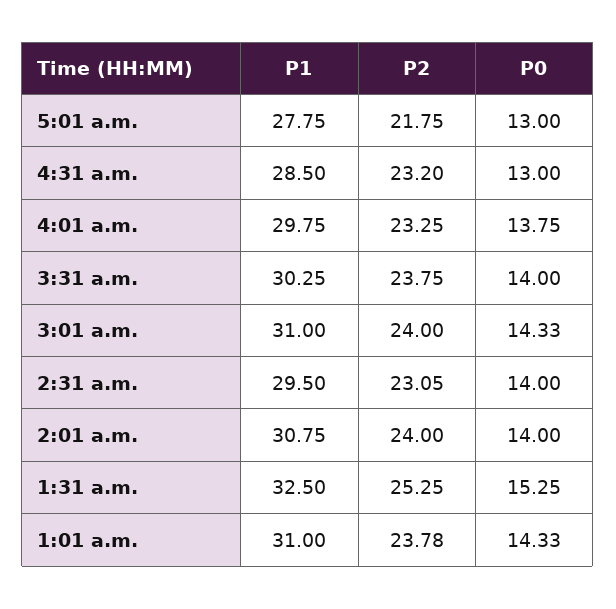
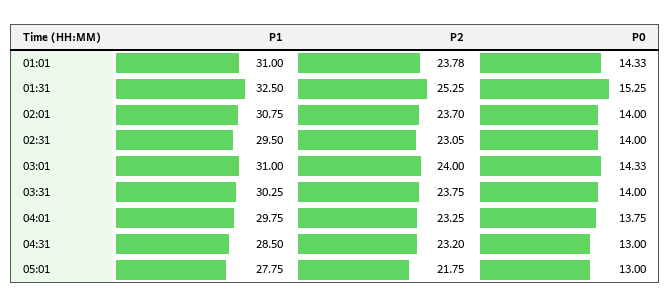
  {
    "P1": {
      "5:01 a.m.": 27.75,
      "4:31 a.m.": 28.5,
      "4:01 a.m.": 29.75,
      "3:31 a.m.": 30.25,
      "3:01 a.m.": 31,
      "2:31 a.m.": 29.5,
      "2:01 a.m.": 30.75,
      "1:31 a.m.": 32.5,
      "1:01 a.m.": 31
    },
    "P2": {
      "5:01 a.m.": 21.75,
      "4:31 a.m.": 23.2,
      "4:01 a.m.": 23.25,
      "3:31 a.m.": 23.75,
      "3:01 a.m.": 24,
      "2:31 a.m.": 23.05,
-     "2:01 a.m.": 24,
+     "2:01 a.m.": 23.7,
      "1:31 a.m.": 25.25,
      "1:01 a.m.": 23.78
    },
    "P0": {
      "5:01 a.m.": 13,
      "4:31 a.m.": 13,
      "4:01 a.m.": 13.75,
      "3:31 a.m.": 14,
      "3:01 a.m.": 14.33,
      "2:31 a.m.": 14,
      "2:01 a.m.": 14,
      "1:31 a.m.": 15.25,
      "1:01 a.m.": 14.33
    }
  }

